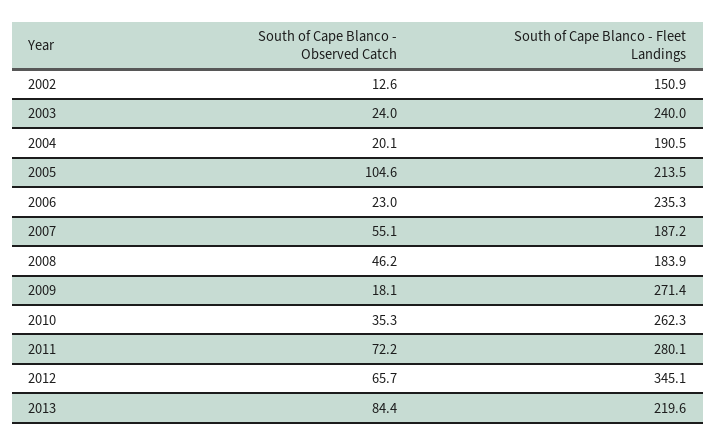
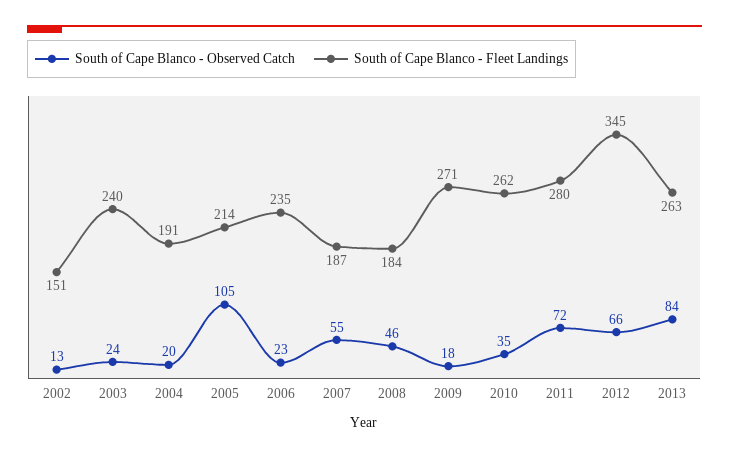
  {
    "South of Cape Blanco - Observed Catch": {
      "2002": 12.6,
      "2003": 24,
      "2004": 20.1,
      "2005": 104.6,
      "2006": 23,
      "2007": 55.1,
      "2008": 46.2,
      "2009": 18.1,
      "2010": 35.3,
      "2011": 72.2,
      "2012": 65.7,
      "2013": 84.4
    },
    "South of Cape Blanco - Fleet Landings": {
      "2002": 150.9,
      "2003": 240,
      "2004": 190.5,
      "2005": 213.5,
      "2006": 235.3,
      "2007": 187.2,
      "2008": 183.9,
      "2009": 271.4,
      "2010": 262.3,
      "2011": 280.1,
      "2012": 345.1,
-     "2013": 219.6
+     "2013": 263
    }
  }

